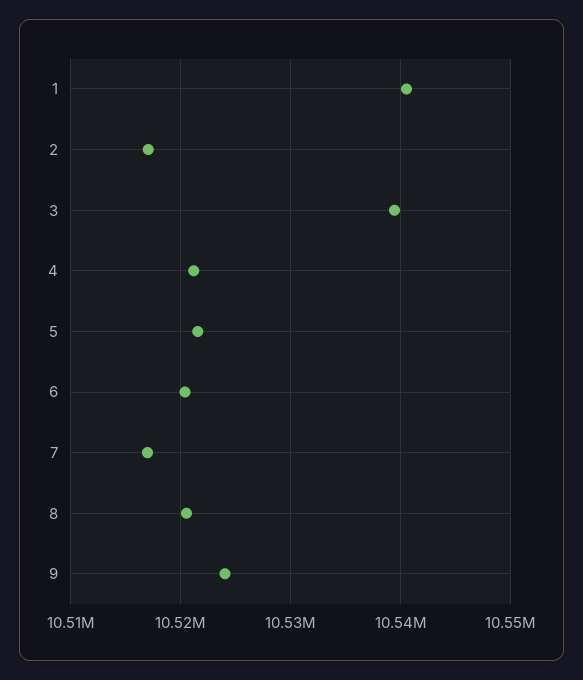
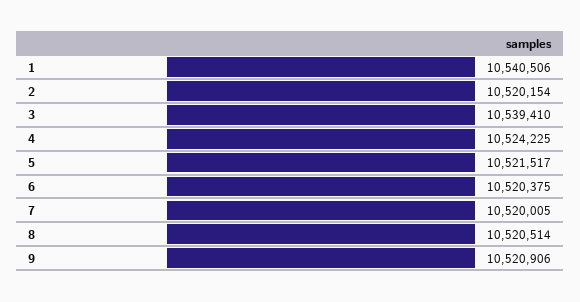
  {
    "1": 10540506,
-   "2": 10517000,
+   "2": 10520154,
    "3": 10539410,
-   "4": 10521000,
+   "4": 10524225,
    "5": 10521517,
    "6": 10520375,
-   "7": 10517000,
+   "7": 10520005,
    "8": 10520514,
-   "9": 10524000
+   "9": 10520906
  }

